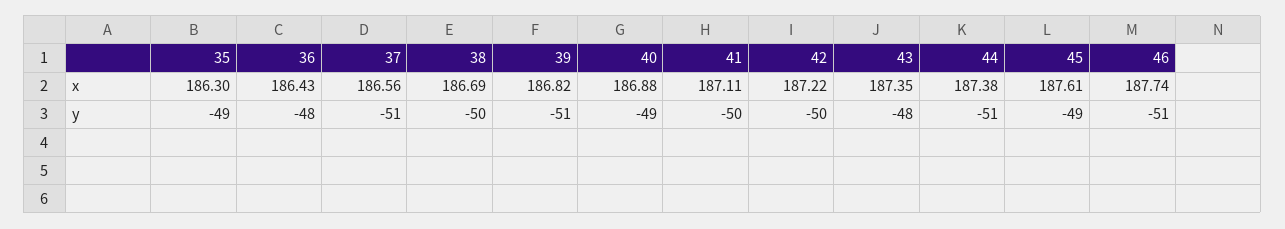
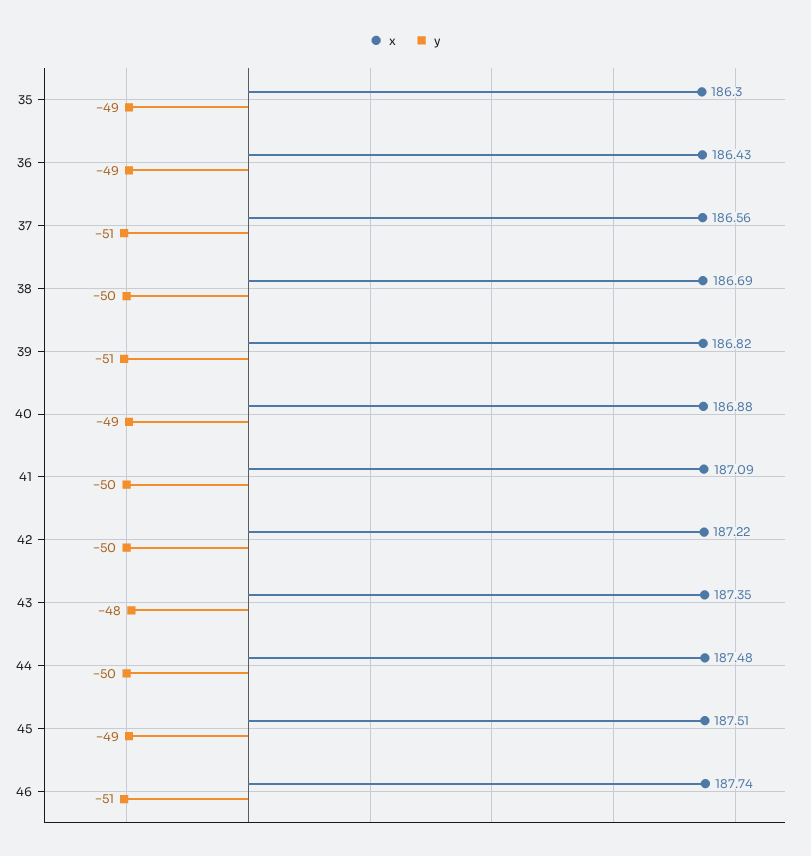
  {
    "x": {
      "35": 186.3,
      "36": 186.43,
      "37": 186.56,
      "38": 186.69,
      "39": 186.82,
      "40": 186.88,
-     "41": 187.11,
+     "41": 187.09,
      "42": 187.22,
      "43": 187.35,
-     "44": 187.38,
+     "44": 187.48,
-     "45": 187.61,
+     "45": 187.51,
      "46": 187.74
    },
    "y": {
      "35": -49,
-     "36": -48,
+     "36": -49,
      "37": -51,
      "38": -50,
      "39": -51,
      "40": -49,
      "41": -50,
      "42": -50,
      "43": -48,
-     "44": -51,
+     "44": -50,
      "45": -49,
      "46": -51
    }
  }

